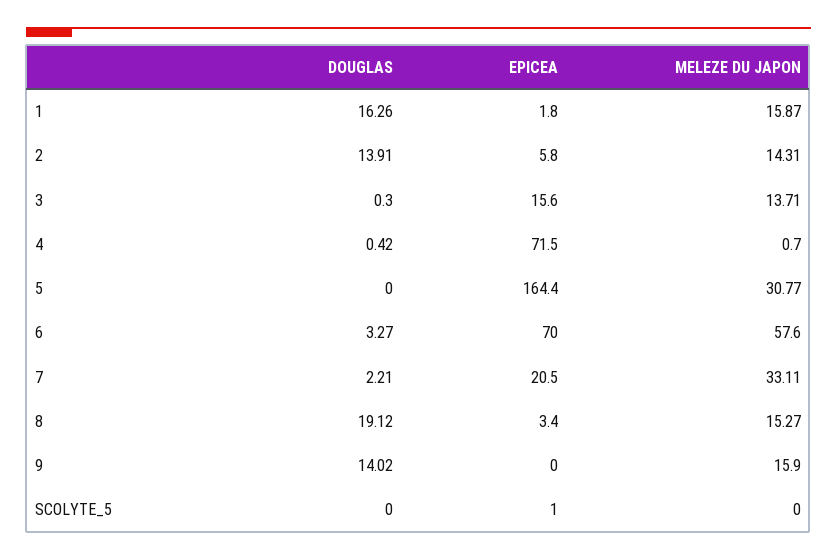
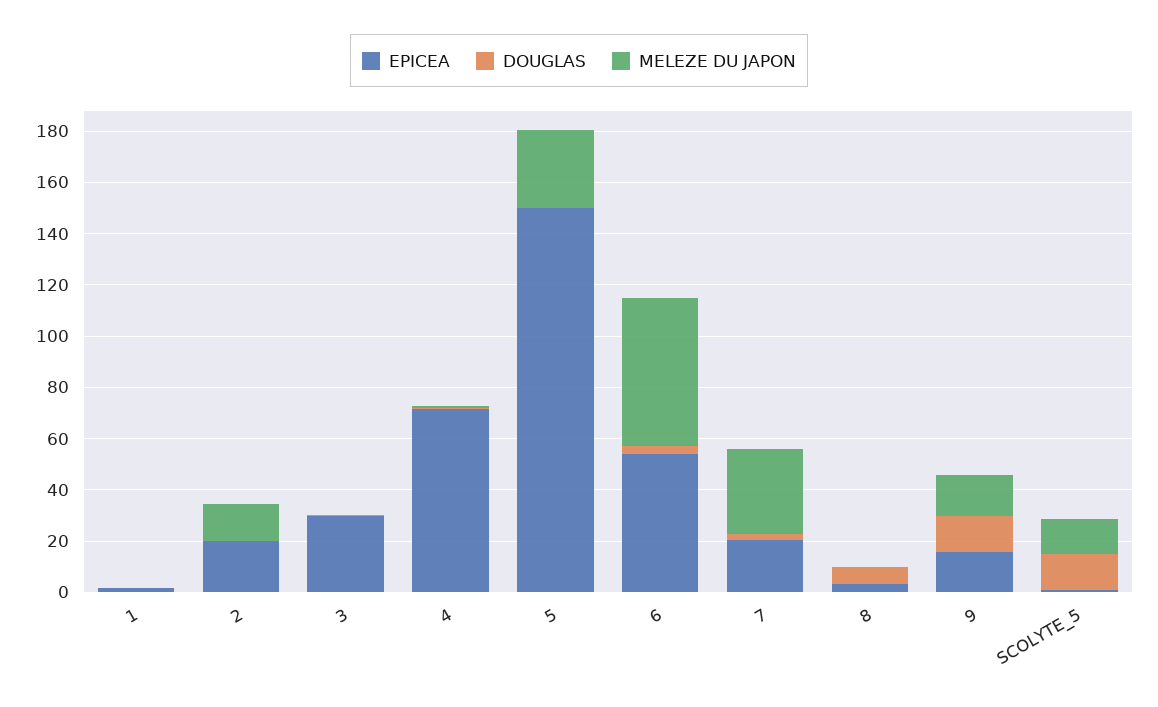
  {
    "DOUGLAS": {
-     "1": 16.26,
+     "1": 0,
-     "2": 13.91,
+     "2": 0,
      "3": 0.3,
      "4": 0.42,
      "5": 0,
      "6": 3.27,
      "7": 2.21,
-     "8": 19.12,
+     "8": 5,
      "9": 14.02,
-     "SCOLYTE_5": 0
+     "SCOLYTE_5": 15
    },
    "EPICEA": {
      "1": 1.8,
-     "2": 5.8,
+     "2": 20,
-     "3": 15.6,
+     "3": 30,
      "4": 71.5,
-     "5": 164.4,
+     "5": 150,
-     "6": 70,
+     "6": 55,
      "7": 20.5,
      "8": 3.4,
-     "9": 0,
+     "9": 15,
      "SCOLYTE_5": 1
    },
    "MELEZE DU JAPON": {
-     "1": 15.87,
+     "1": 0,
      "2": 14.31,
-     "3": 13.71,
+     "3": 0,
      "4": 0.7,
      "5": 30.77,
      "6": 57.6,
      "7": 33.11,
-     "8": 15.27,
+     "8": 0,
      "9": 15.9,
-     "SCOLYTE_5": 0
+     "SCOLYTE_5": 15
    }
  }

